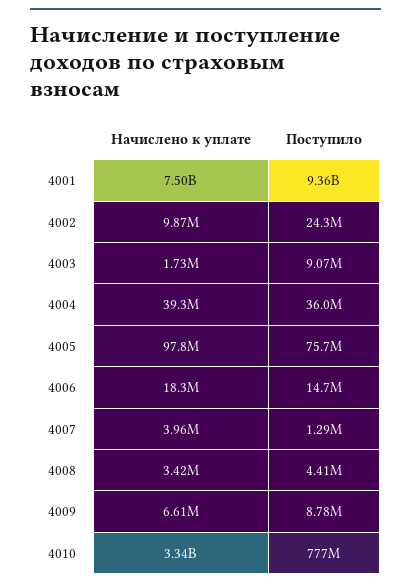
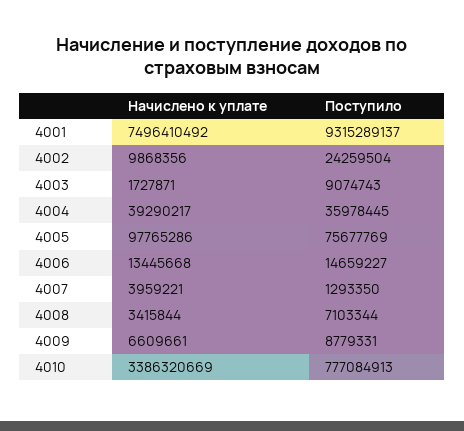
  {
    "Начислено к уплате": {
      "4001": 7496410492,
      "4002": 9868356,
      "4003": 1727871,
      "4004": 39290217,
      "4005": 97765286,
-     "4006": 18300000,
+     "4006": 13445668,
      "4007": 3959221,
      "4008": 3415844,
      "4009": 6609661,
-     "4010": 3340000000
+     "4010": 3386320669
    },
    "Поступило": {
-     "4001": 9360000000,
+     "4001": 9315289137,
      "4002": 24259504,
      "4003": 9074743,
      "4004": 35978445,
      "4005": 75677769,
      "4006": 14659227,
      "4007": 1293350,
-     "4008": 4410000,
+     "4008": 7103344,
      "4009": 8779331,
      "4010": 777084913
    }
  }

